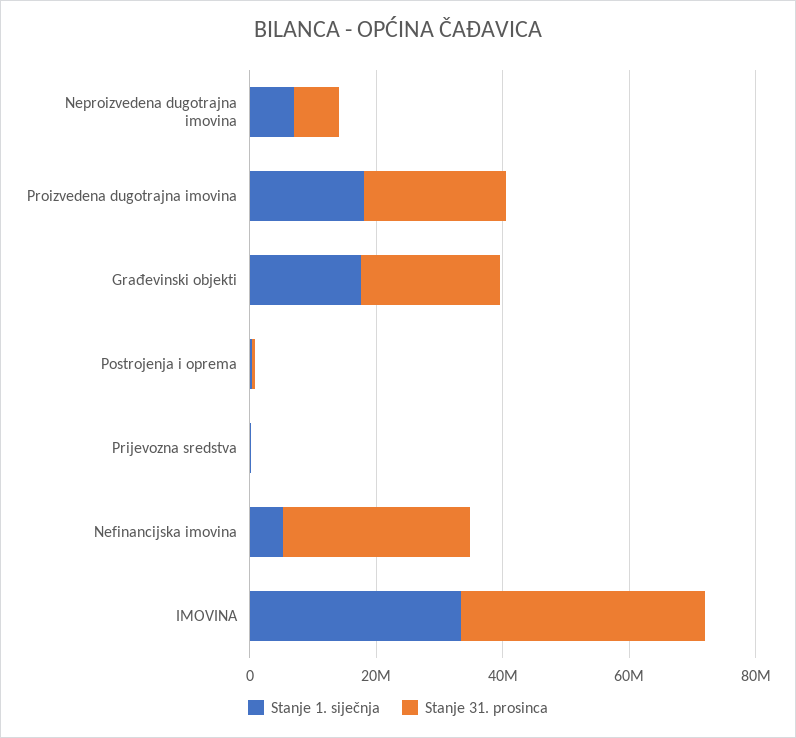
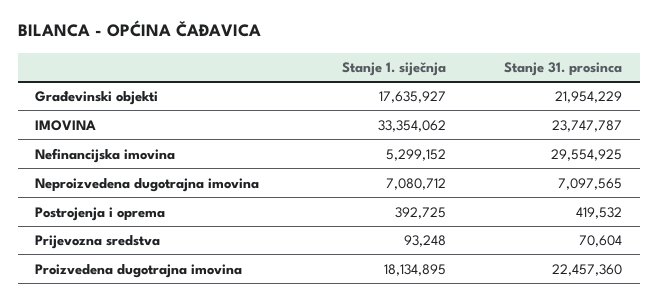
  {
    "Stanje 1. siječnja": {
      "Neproizvedena dugotrajna imovina": 7080712,
      "Proizvedena dugotrajna imovina": 18134895,
      "Građevinski objekti": 17635927,
      "Postrojenja i oprema": 392725,
      "Prijevozna sredstva": 93248,
      "Nefinancijska imovina": 5299152,
      "IMOVINA": 33354062
    },
    "Stanje 31. prosinca": {
      "Neproizvedena dugotrajna imovina": 7097565,
      "Proizvedena dugotrajna imovina": 22457360,
      "Građevinski objekti": 21954229,
      "Postrojenja i oprema": 419532,
      "Prijevozna sredstva": 70604,
      "Nefinancijska imovina": 29554925,
-     "IMOVINA": 40000000
+     "IMOVINA": 23747787
    }
  }

